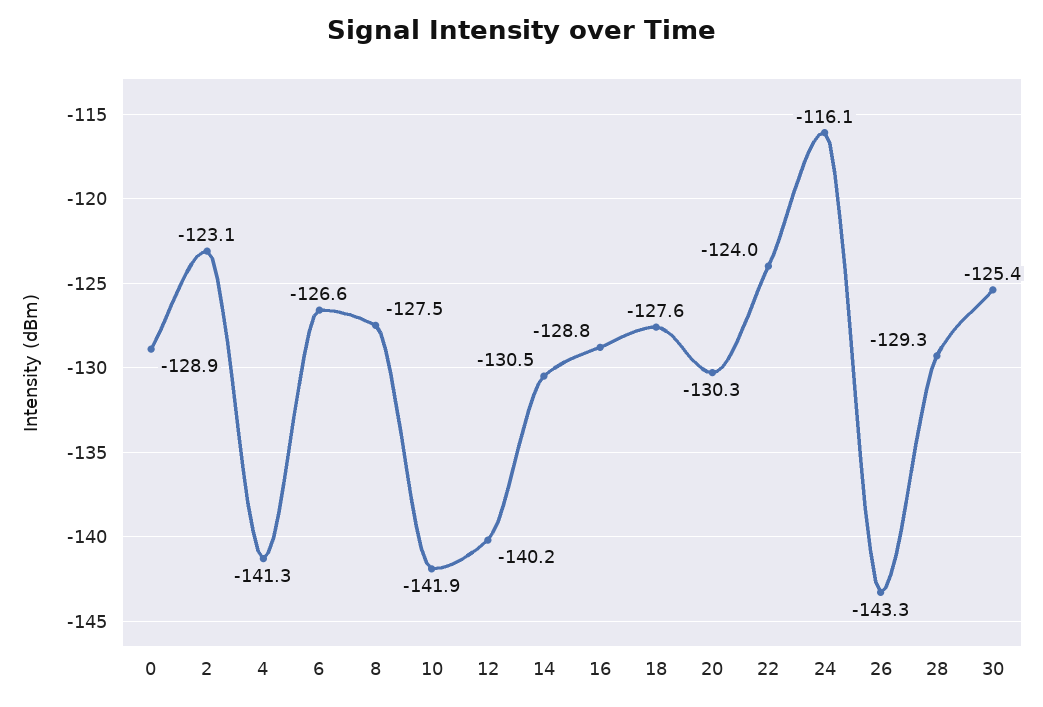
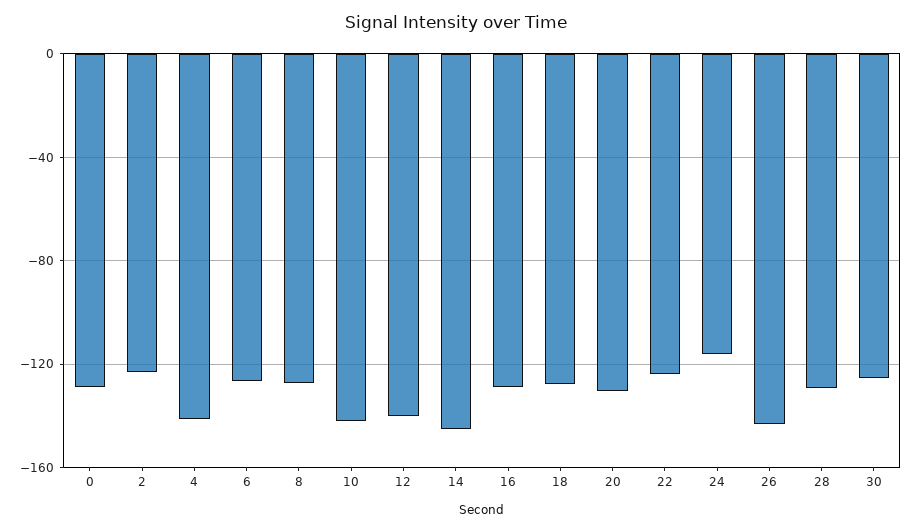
  {
    "0": -128.9,
    "2": -123.1,
    "4": -141.3,
    "6": -126.6,
    "8": -127.5,
    "10": -141.9,
    "12": -140.2,
-   "14": -130.5,
+   "14": -145,
    "16": -128.8,
    "18": -127.6,
    "20": -130.3,
    "22": -124,
    "24": -116.1,
    "26": -143.3,
    "28": -129.3,
    "30": -125.4
  }

